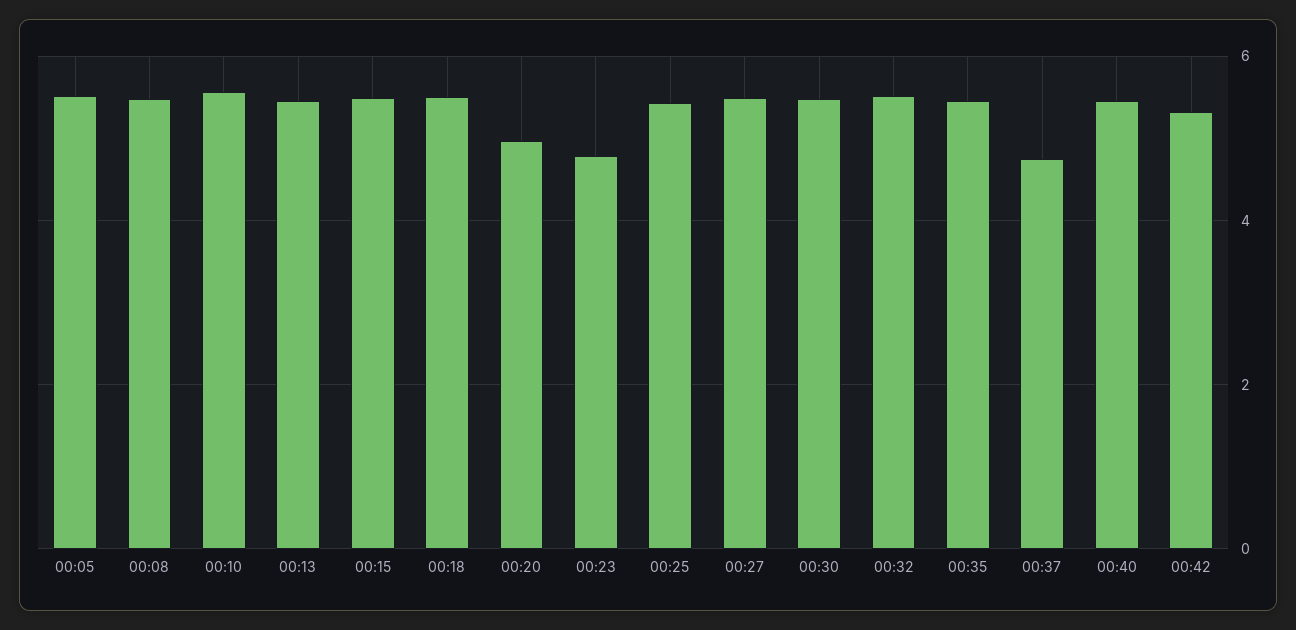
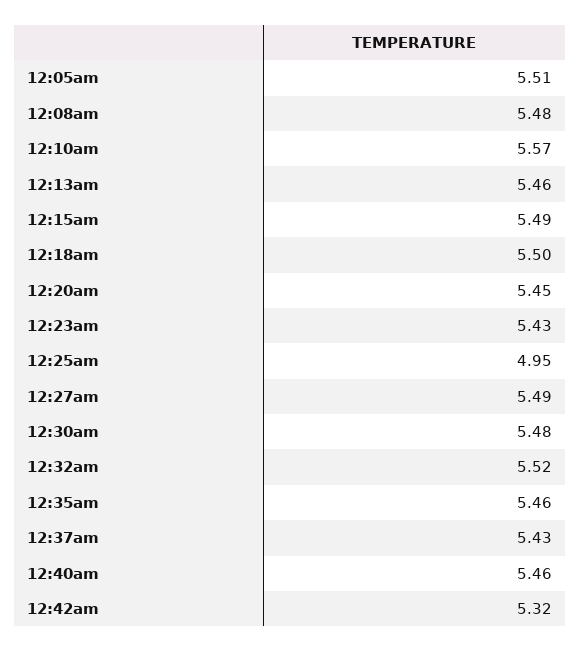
  {
    "00:05": 5.51,
    "00:08": 5.48,
    "00:10": 5.57,
    "00:13": 5.46,
    "00:15": 5.49,
    "00:18": 5.5,
-   "00:20": 5,
+   "00:20": 5.45,
-   "00:23": 4.8,
+   "00:23": 5.43,
-   "00:25": 5.4,
+   "00:25": 4.95,
    "00:27": 5.49,
    "00:30": 5.48,
    "00:32": 5.52,
    "00:35": 5.46,
-   "00:37": 4.8,
+   "00:37": 5.43,
    "00:40": 5.46,
    "00:42": 5.32
  }

